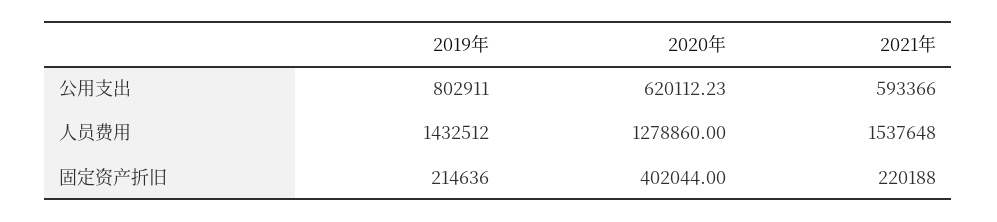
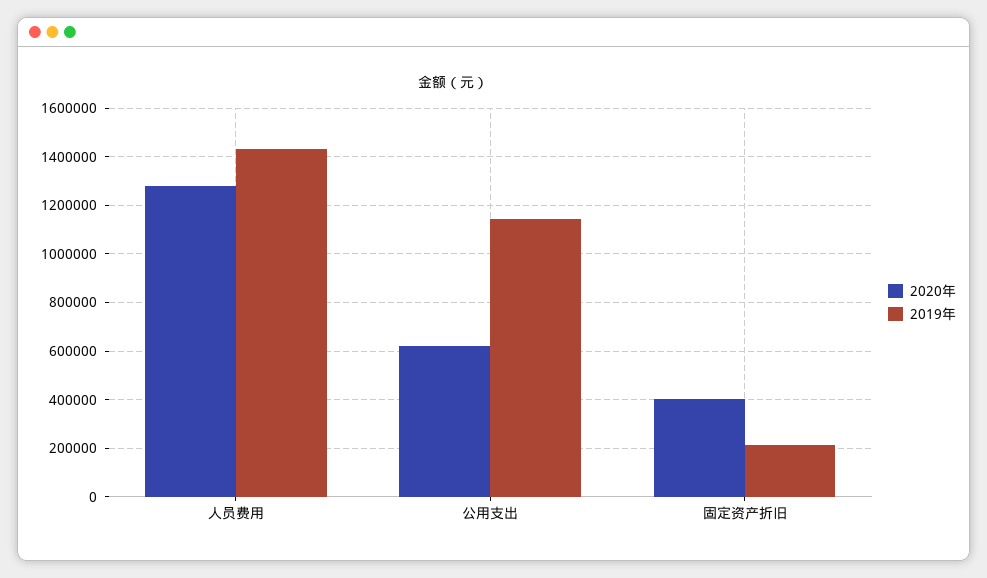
  {
    "2019年": {
-     "公用支出": 802911,
+     "公用支出": 1150000,
      "人员费用": 1432512,
      "固定资产折旧": 214636
    },
    "2020年": {
      "公用支出": 620112.23,
      "人员费用": 1278860,
      "固定资产折旧": 402044
-   },
+   }
-   "2021年": {
-     "公用支出": 593366,
-     "人员费用": 1537648,
-     "固定资产折旧": 220188
-   }
  }

